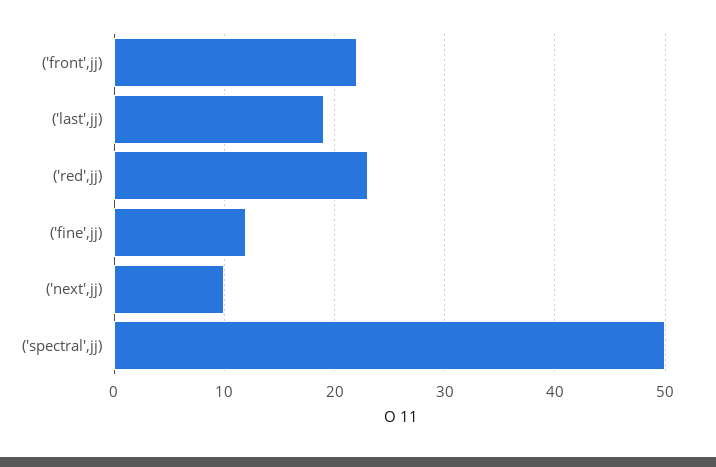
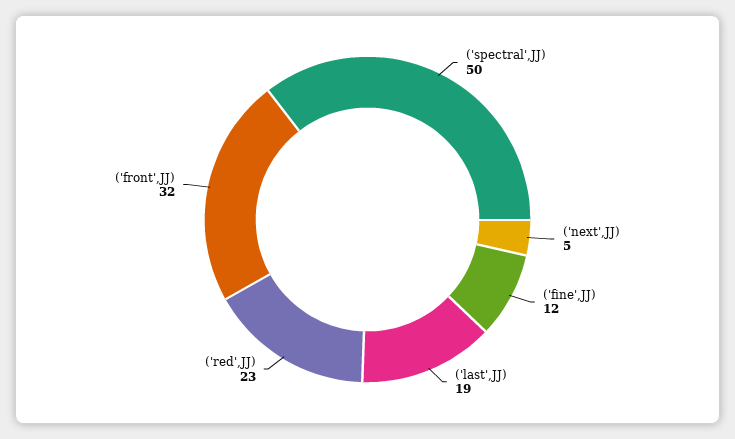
  {
-   "('front',jj)": 22,
+   "('front',jj)": 32,
    "('last',jj)": 19,
    "('red',jj)": 23,
    "('fine',jj)": 12,
-   "('next',jj)": 10,
+   "('next',jj)": 5,
    "('spectral',jj)": 50
  }

